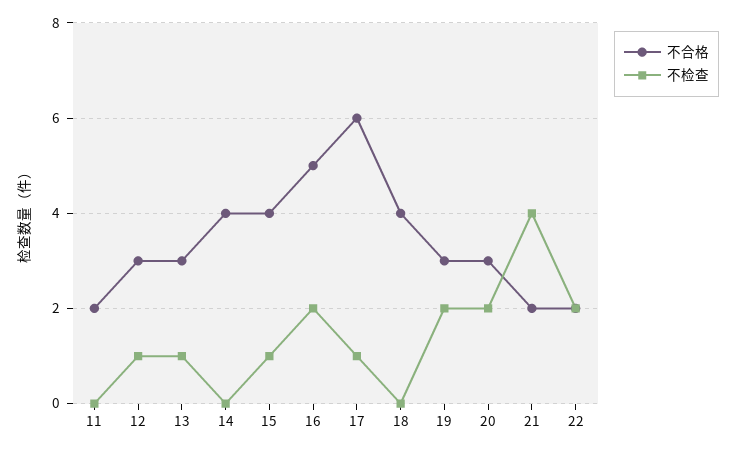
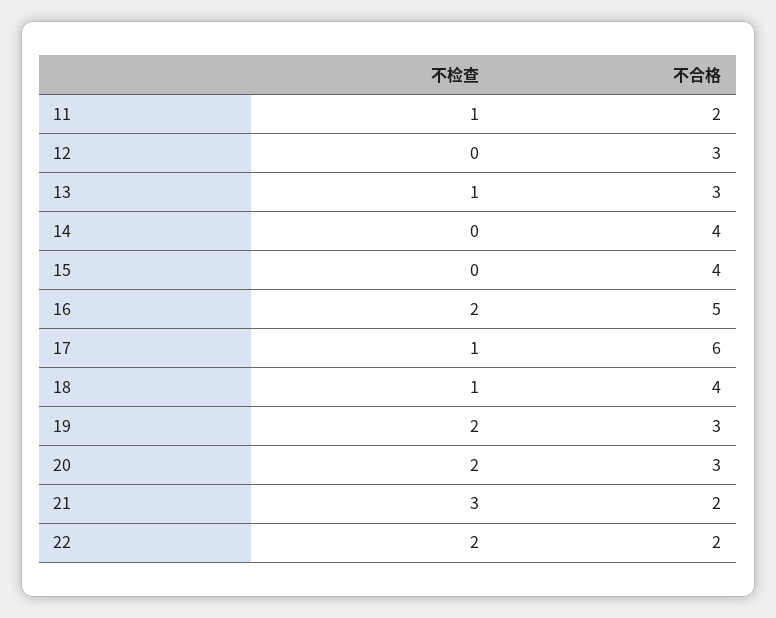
  {
    "不合格": {
      "11": 2,
      "12": 3,
      "13": 3,
      "14": 4,
      "15": 4,
      "16": 5,
      "17": 6,
      "18": 4,
      "19": 3,
      "20": 3,
      "21": 2,
      "22": 2
    },
    "不检查": {
-     "11": 0,
+     "11": 1,
-     "12": 1,
+     "12": 0,
      "13": 1,
      "14": 0,
-     "15": 1,
+     "15": 0,
      "16": 2,
      "17": 1,
-     "18": 0,
+     "18": 1,
      "19": 2,
      "20": 2,
-     "21": 4,
+     "21": 3,
      "22": 2
    }
  }

